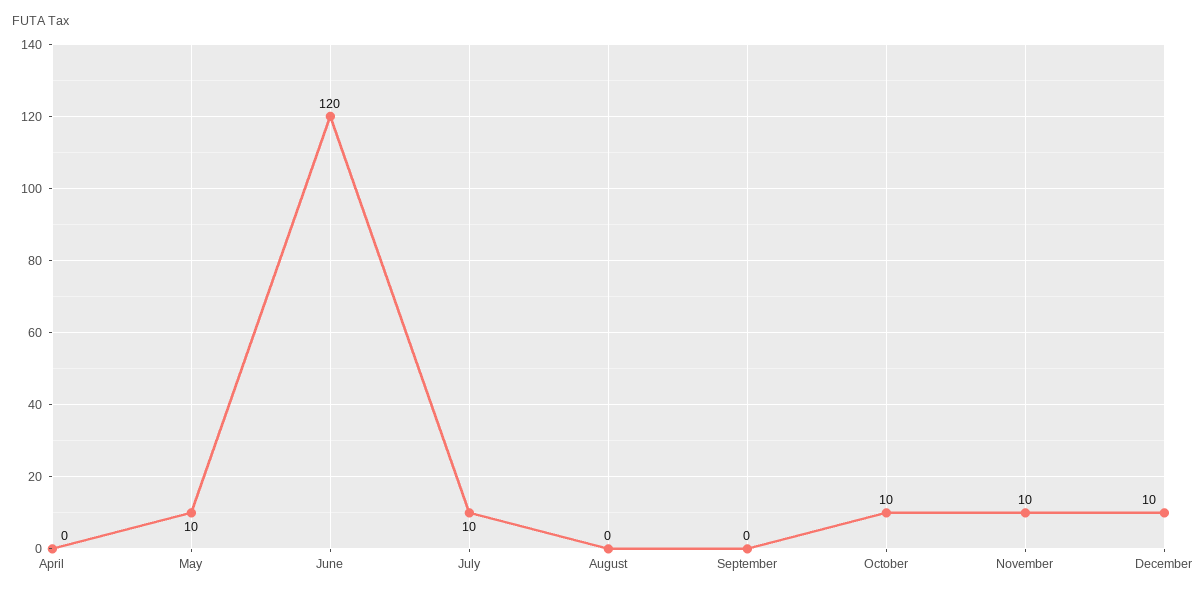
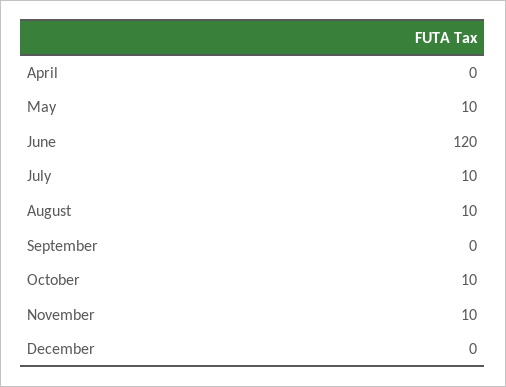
  {
    "April": 0,
    "May": 10,
    "June": 120,
    "July": 10,
-   "August": 0,
+   "August": 10,
    "September": 0,
    "October": 10,
    "November": 10,
-   "December": 10
+   "December": 0
  }

